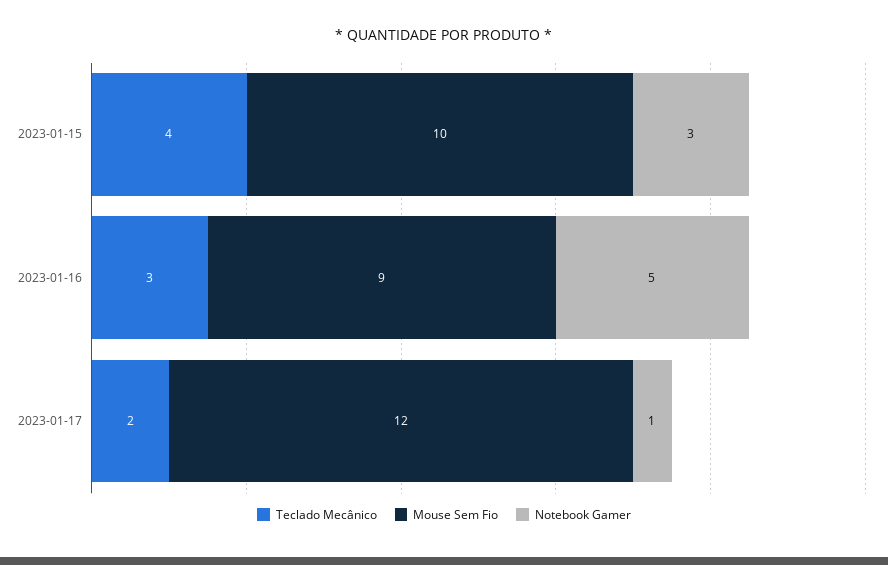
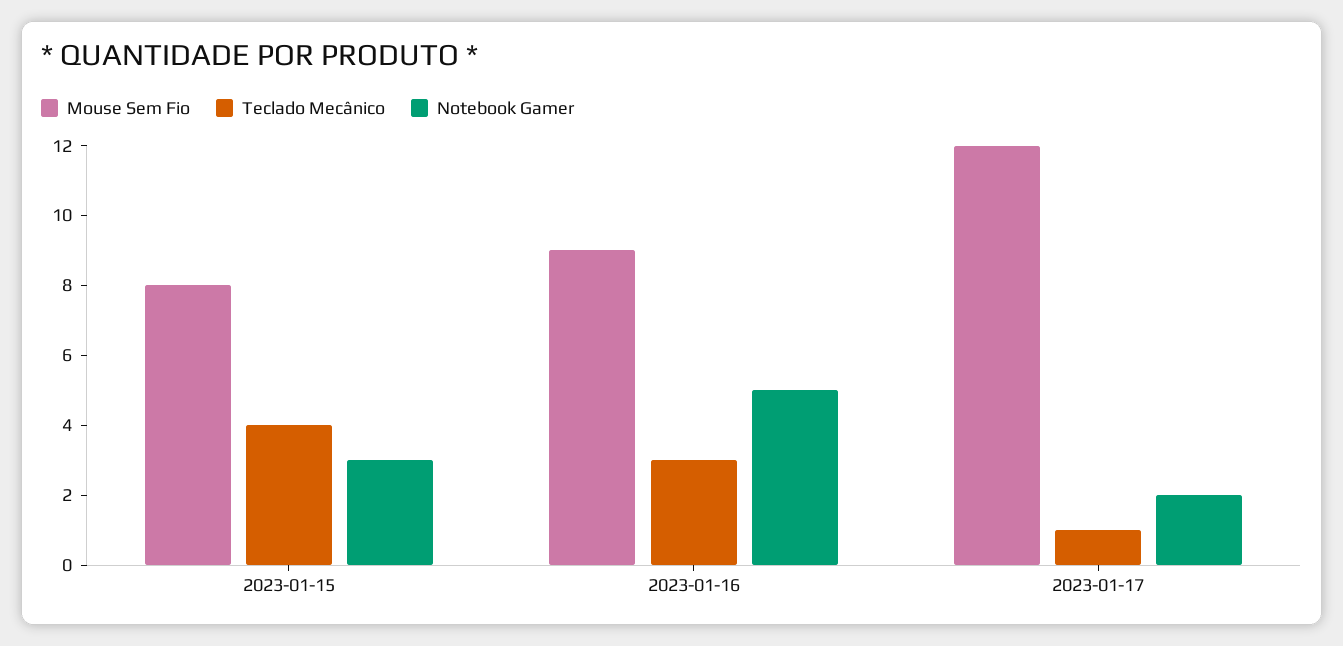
  {
    "Teclado Mecânico": {
      "2023-01-15": 4,
      "2023-01-16": 3,
-     "2023-01-17": 2
+     "2023-01-17": 1
    },
    "Mouse Sem Fio": {
-     "2023-01-15": 10,
+     "2023-01-15": 8,
      "2023-01-16": 9,
      "2023-01-17": 12
    },
    "Notebook Gamer": {
      "2023-01-15": 3,
      "2023-01-16": 5,
-     "2023-01-17": 1
+     "2023-01-17": 2
    }
  }

